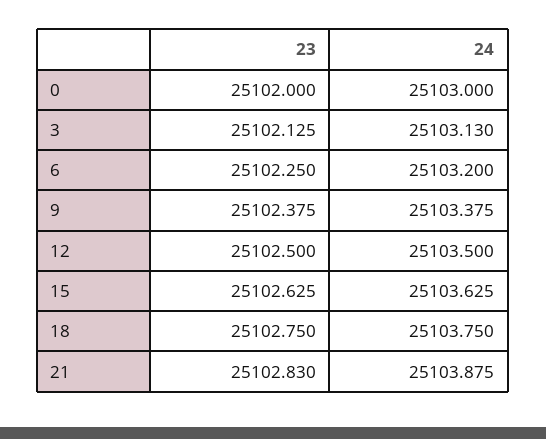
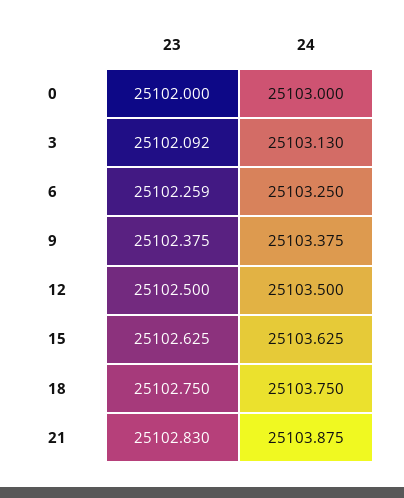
  {
    "23": {
      "0": 25102,
-     "3": 25102.125,
+     "3": 25102.092,
-     "6": 25102.25,
+     "6": 25102.259,
      "9": 25102.375,
      "12": 25102.5,
      "15": 25102.625,
      "18": 25102.75,
      "21": 25102.83
    },
    "24": {
      "0": 25103,
      "3": 25103.13,
-     "6": 25103.2,
+     "6": 25103.25,
      "9": 25103.375,
      "12": 25103.5,
      "15": 25103.625,
      "18": 25103.75,
      "21": 25103.875
    }
  }

